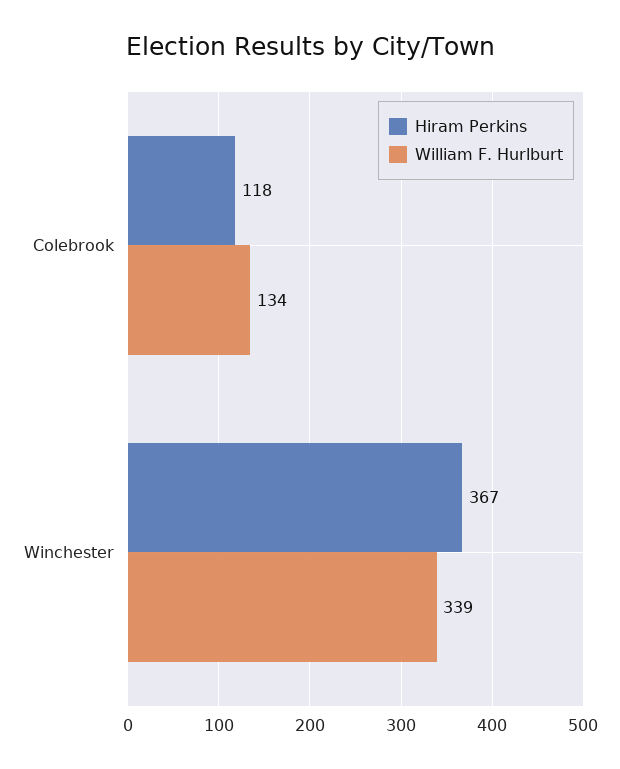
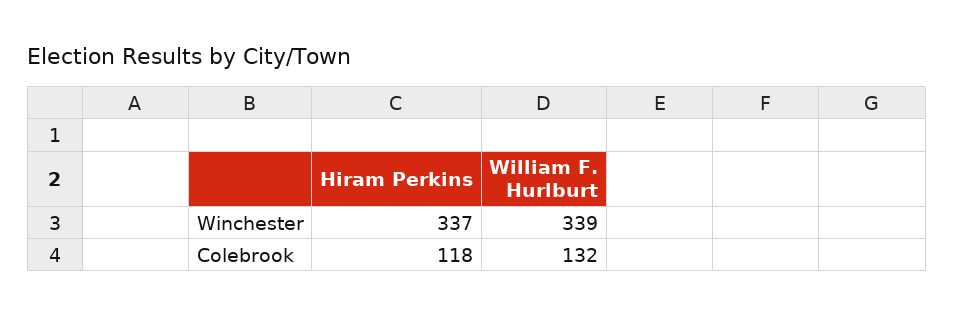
  {
    "Hiram Perkins": {
      "Colebrook": 118,
-     "Winchester": 367
+     "Winchester": 337
    },
    "William F. Hurlburt": {
-     "Colebrook": 134,
+     "Colebrook": 132,
      "Winchester": 339
    }
  }

